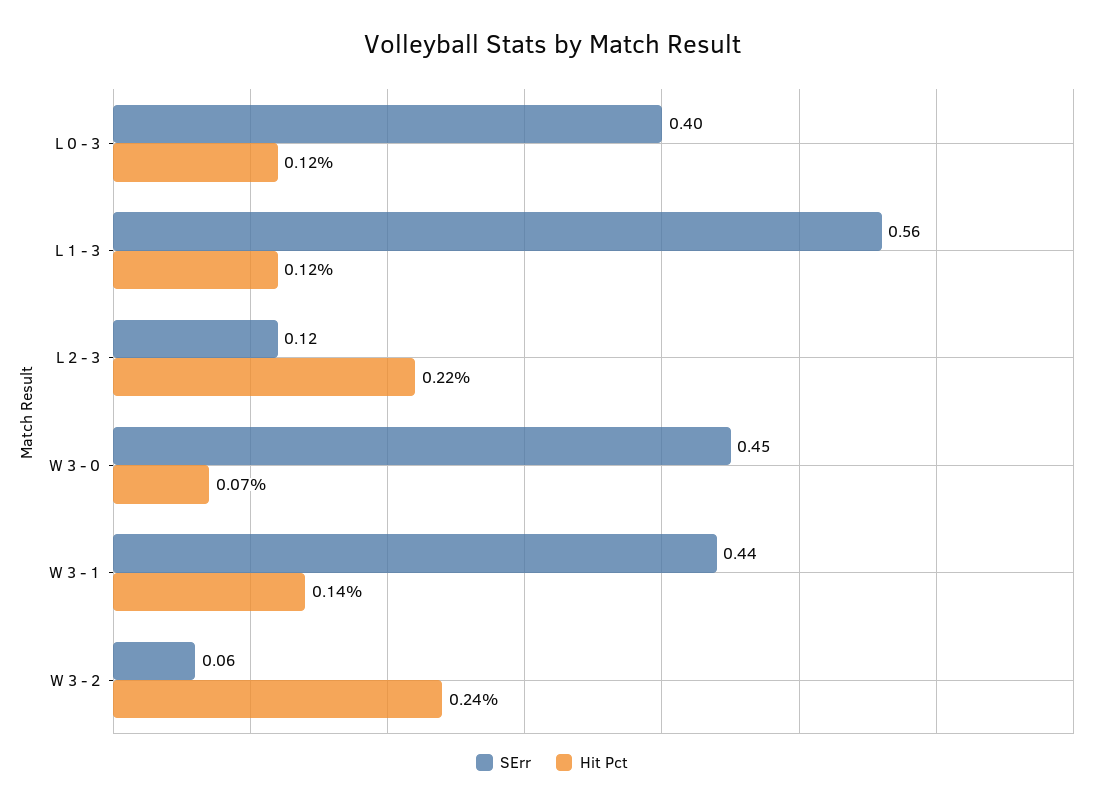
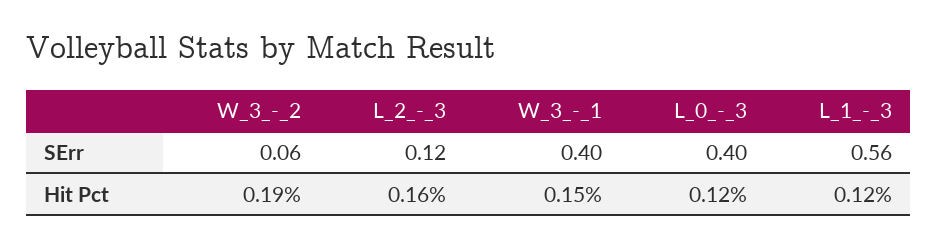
  {
    "SErr": {
      "L 0 - 3": 0.4,
      "L 1 - 3": 0.56,
      "L 2 - 3": 0.12,
-     "W 3 - 0": 0.45,
-     "W 3 - 1": 0.44,
+     "W 3 - 1": 0.4,
      "W 3 - 2": 0.06
    },
    "Hit Pct": {
      "L 0 - 3": 0.12,
      "L 1 - 3": 0.12,
-     "L 2 - 3": 0.22,
+     "L 2 - 3": 0.16,
-     "W 3 - 0": 0.07,
-     "W 3 - 1": 0.14,
+     "W 3 - 1": 0.15,
-     "W 3 - 2": 0.24
+     "W 3 - 2": 0.19
    }
  }

